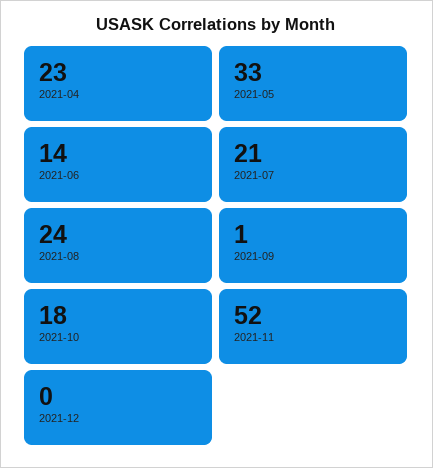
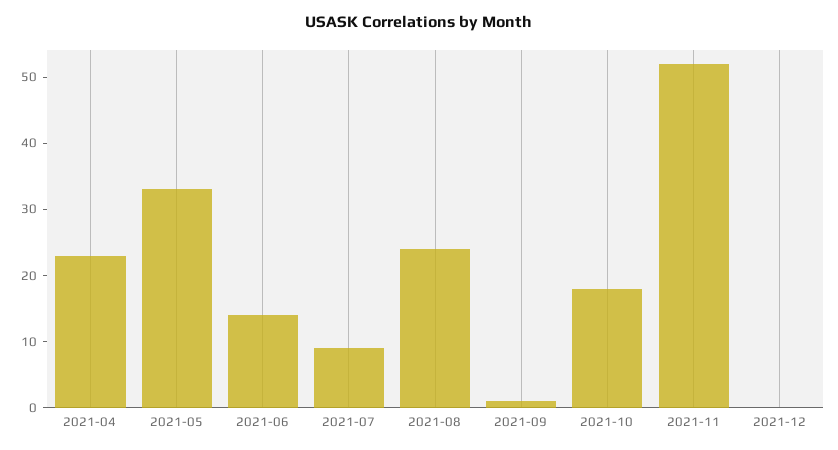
  {
    "2021-04": 23,
    "2021-05": 33,
    "2021-06": 14,
-   "2021-07": 21,
+   "2021-07": 10,
    "2021-08": 24,
    "2021-09": 1,
    "2021-10": 18,
    "2021-11": 52,
    "2021-12": 0
  }

